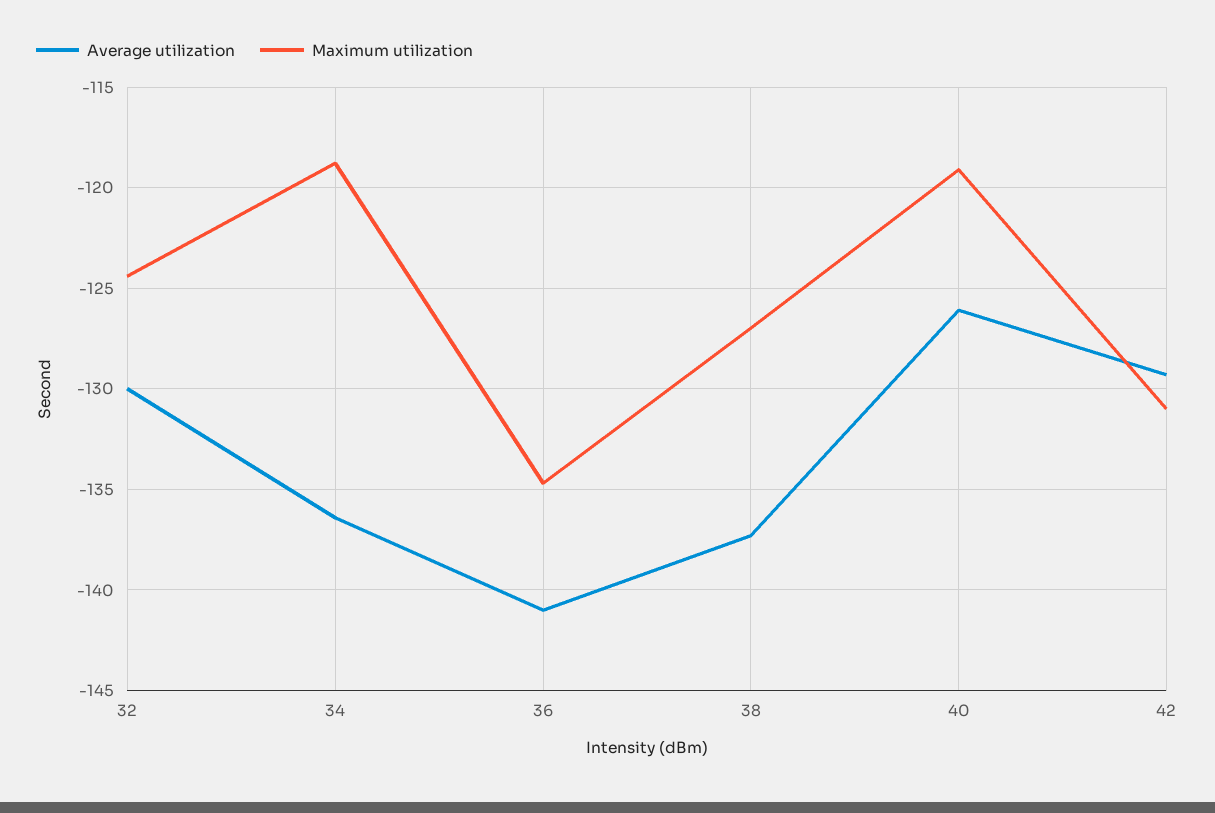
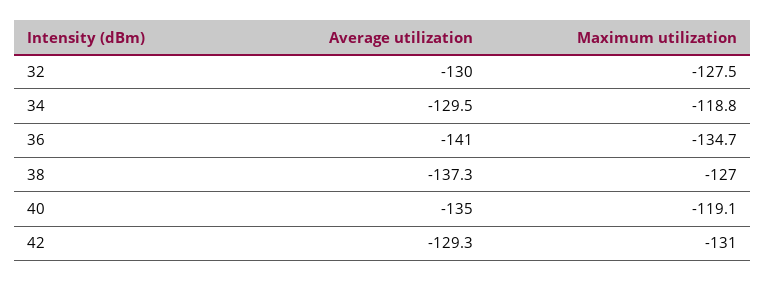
  {
    "Average utilization": {
      "32": -130,
-     "34": -136.5,
+     "34": -129.5,
      "36": -141,
      "38": -137.3,
-     "40": -126,
+     "40": -135,
      "42": -129.3
    },
    "Maximum utilization": {
-     "32": -124.5,
+     "32": -127.5,
      "34": -118.8,
      "36": -134.7,
      "38": -127,
      "40": -119.1,
      "42": -131
    }
  }

